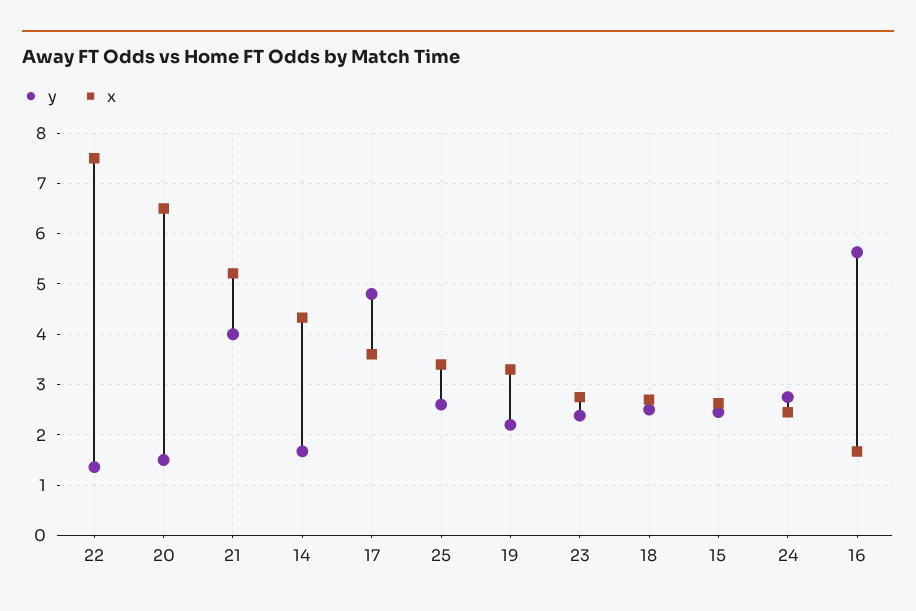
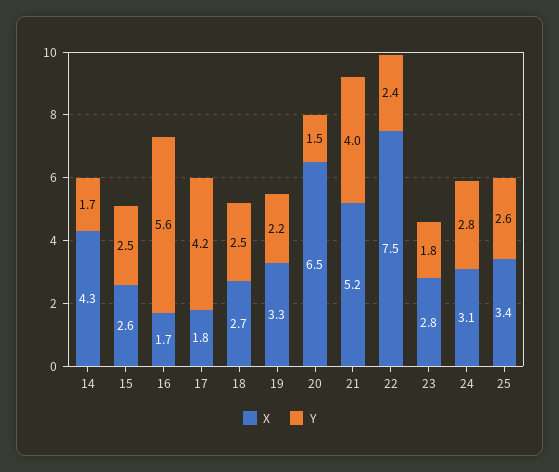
  {
    "y": {
-     "22": 1.4,
+     "22": 2.4,
      "20": 1.5,
      "21": 4,
      "14": 1.7,
-     "17": 4.8,
+     "17": 4.2,
      "25": 2.6,
      "19": 2.2,
-     "23": 2.4,
+     "23": 1.8,
      "18": 2.5,
      "15": 2.5,
      "24": 2.8,
      "16": 5.6
    },
    "x": {
      "22": 7.5,
      "20": 6.5,
      "21": 5.2,
      "14": 4.3,
-     "17": 3.6,
+     "17": 1.8,
      "25": 3.4,
      "19": 3.3,
      "23": 2.8,
      "18": 2.7,
      "15": 2.6,
-     "24": 2.4,
+     "24": 3.1,
      "16": 1.7
    }
  }

